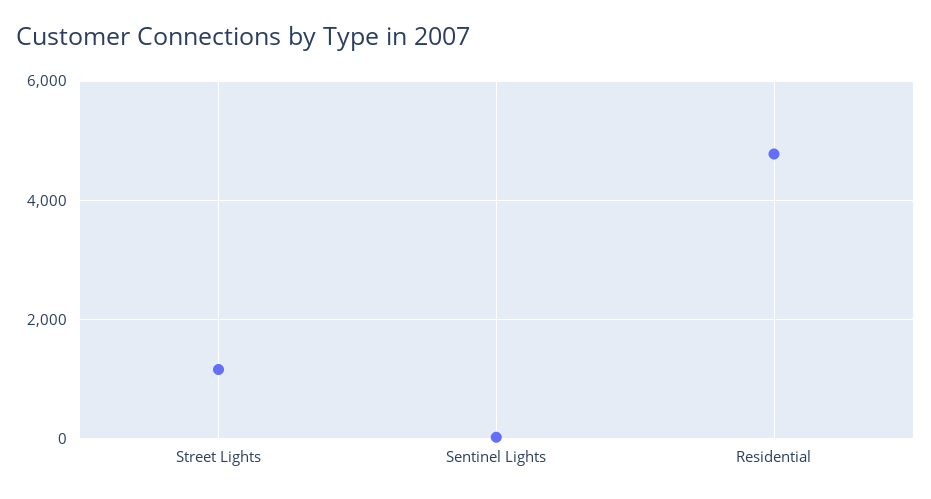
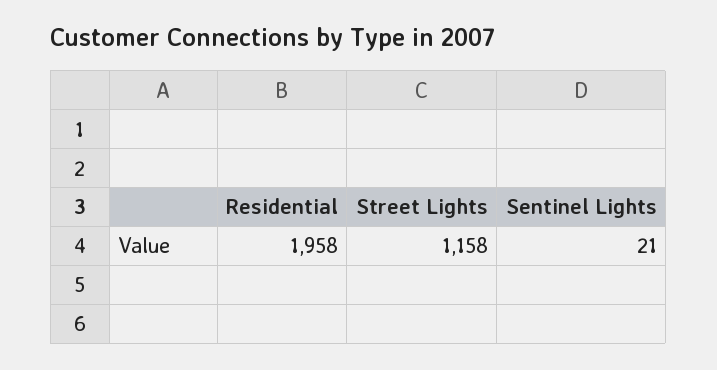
  {
    "Street Lights": 1158,
    "Sentinel Lights": 21,
-   "Residential": 4800
+   "Residential": 1958
  }

